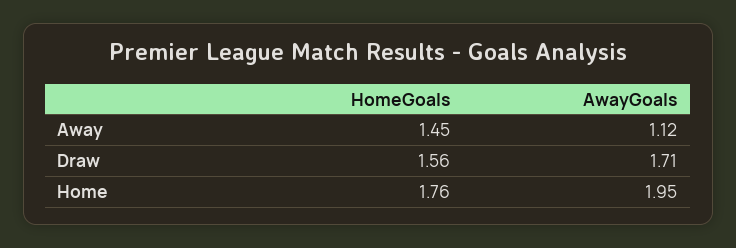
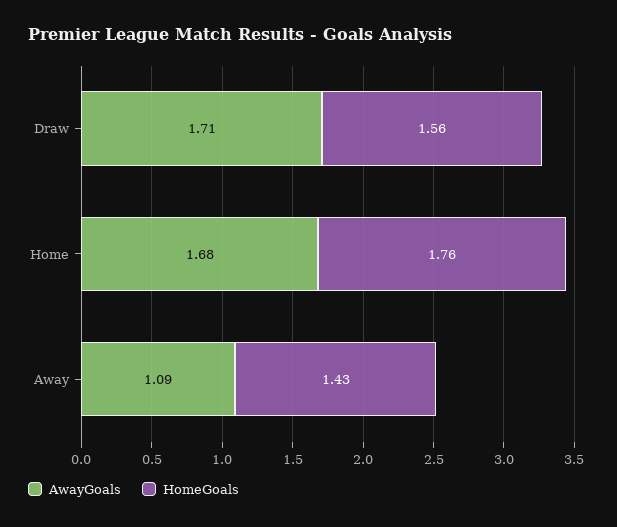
  {
    "HomeGoals": {
-     "Away": 1.45,
+     "Away": 1.43,
      "Draw": 1.56,
      "Home": 1.76
    },
    "AwayGoals": {
-     "Away": 1.12,
+     "Away": 1.09,
      "Draw": 1.71,
-     "Home": 1.95
+     "Home": 1.68
    }
  }

